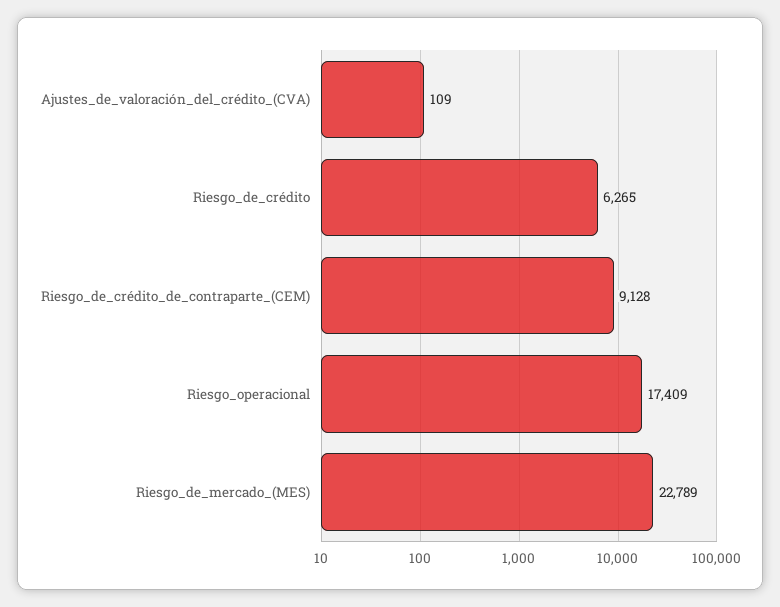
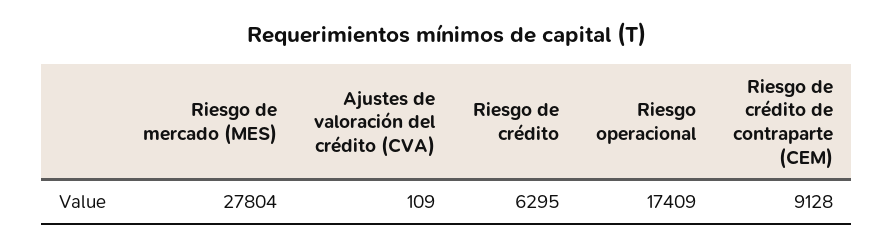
  {
    "Ajustes_de_valoración_del_crédito_(CVA)": 109,
-   "Riesgo_de_crédito": 6265,
+   "Riesgo_de_crédito": 6295,
    "Riesgo_de_crédito_de_contraparte_(CEM)": 9128,
    "Riesgo_operacional": 17409,
-   "Riesgo_de_mercado_(MES)": 22789
+   "Riesgo_de_mercado_(MES)": 27804
  }

